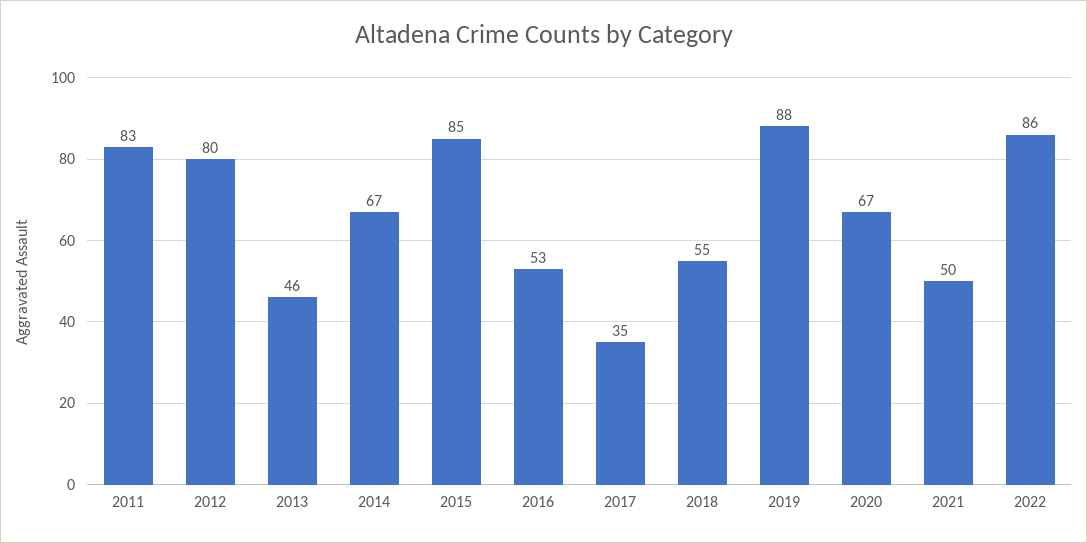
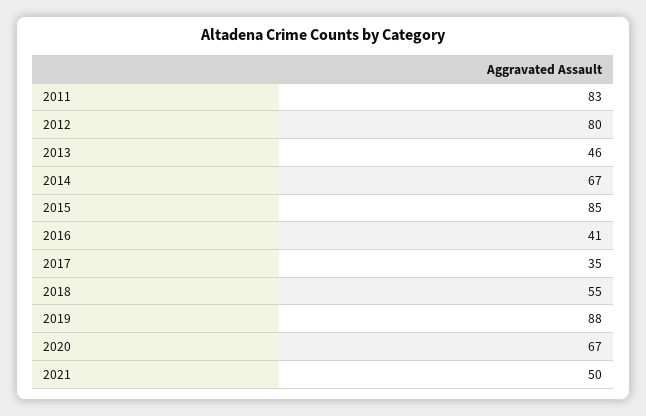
  {
    "2011": 83,
    "2012": 80,
    "2013": 46,
    "2014": 67,
    "2015": 85,
-   "2016": 53,
+   "2016": 41,
    "2017": 35,
    "2018": 55,
    "2019": 88,
    "2020": 67,
-   "2021": 50,
+   "2021": 50
-   "2022": 86
  }

